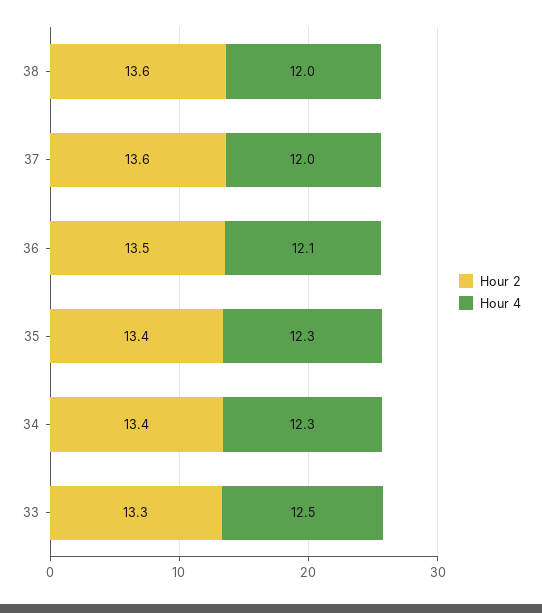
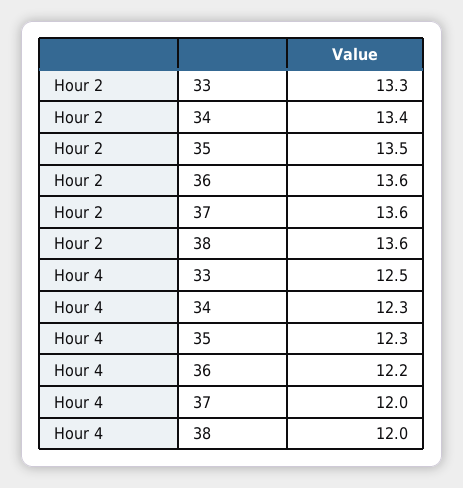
  {
    "Hour 2": {
      "38": 13.6,
      "37": 13.6,
-     "36": 13.5,
+     "36": 13.6,
-     "35": 13.4,
+     "35": 13.5,
      "34": 13.4,
      "33": 13.3
    },
    "Hour 4": {
      "38": 12,
      "37": 12,
-     "36": 12.1,
+     "36": 12.2,
      "35": 12.3,
      "34": 12.3,
      "33": 12.5
    }
  }

